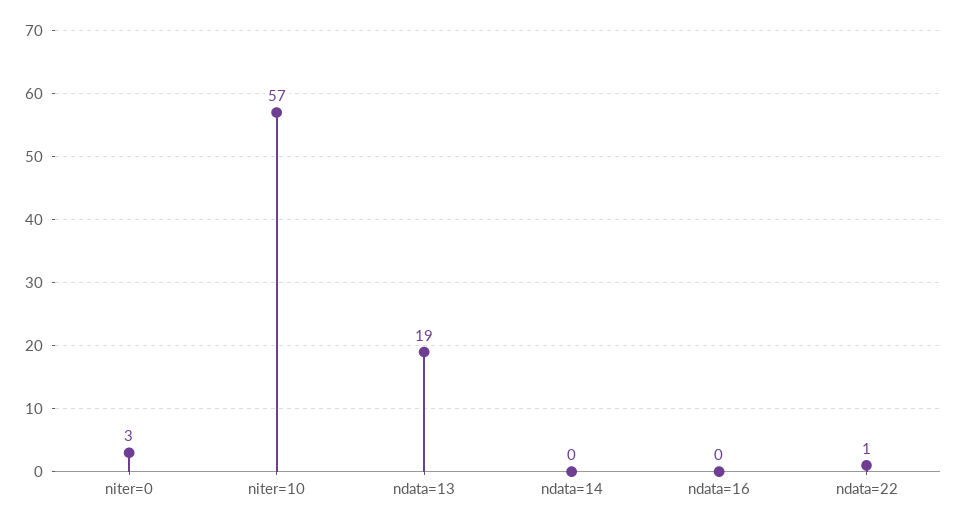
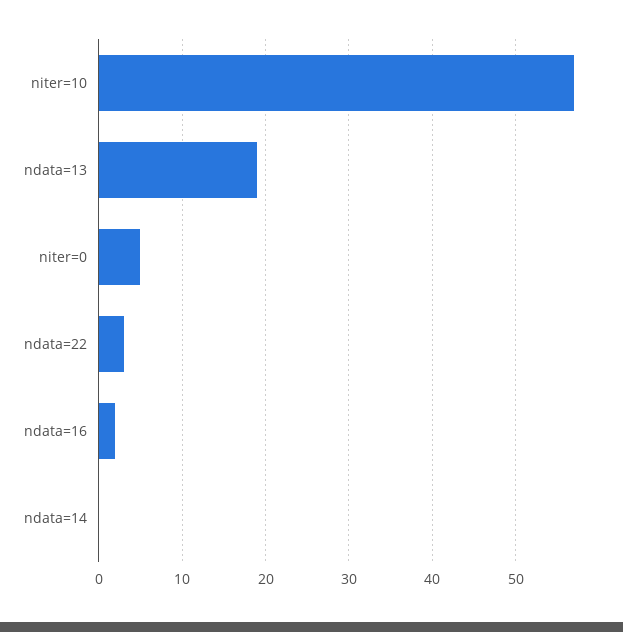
  {
-   "niter=0": 3,
+   "niter=0": 5,
    "niter=10": 57,
    "ndata=13": 19,
    "ndata=14": 0,
-   "ndata=16": 0,
+   "ndata=16": 2,
-   "ndata=22": 1
+   "ndata=22": 3
  }

